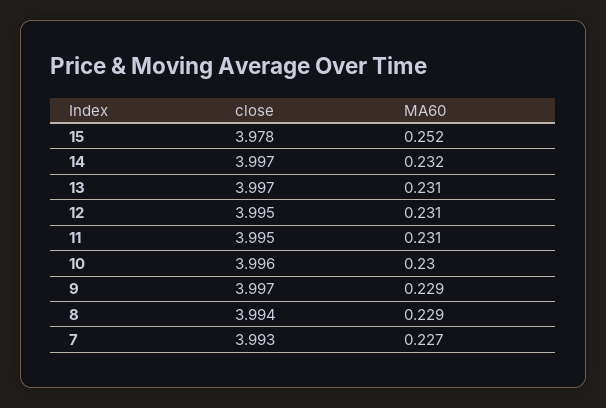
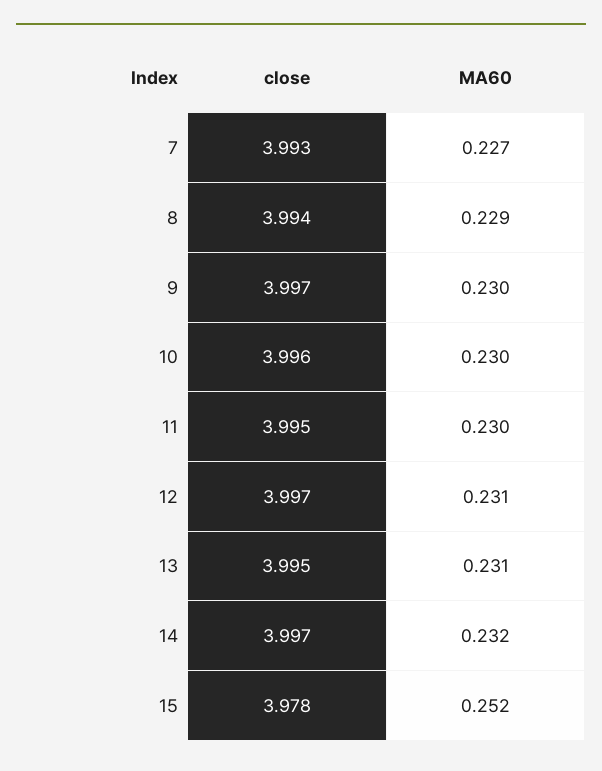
  {
    "close": {
      "15": 3.978,
      "14": 3.997,
-     "13": 3.997,
+     "13": 3.995,
-     "12": 3.995,
+     "12": 3.997,
      "11": 3.995,
      "10": 3.996,
      "9": 3.997,
      "8": 3.994,
      "7": 3.993
    },
    "MA60": {
      "15": 0.252,
      "14": 0.232,
      "13": 0.231,
      "12": 0.231,
-     "11": 0.231,
+     "11": 0.23,
      "10": 0.23,
-     "9": 0.229,
+     "9": 0.23,
      "8": 0.229,
      "7": 0.227
    }
  }

